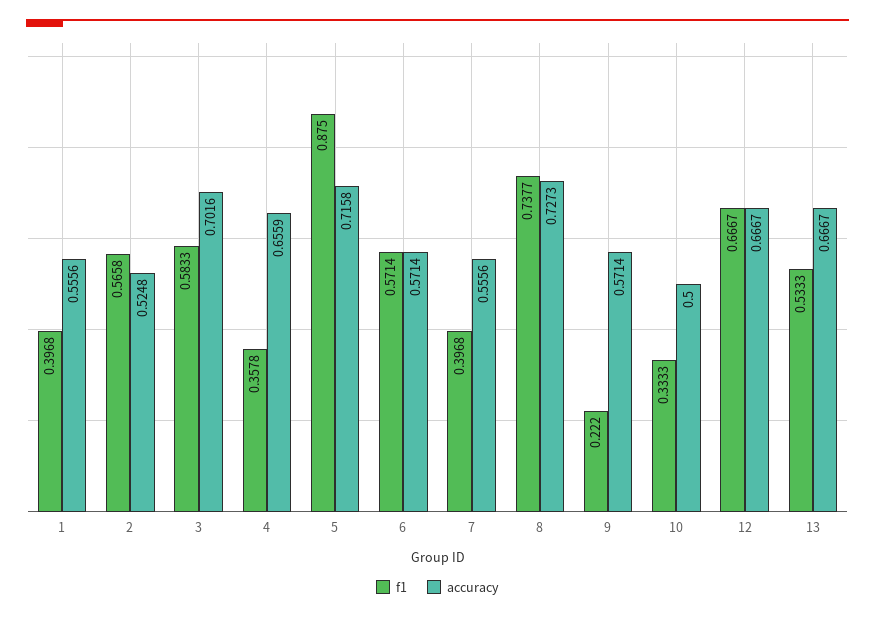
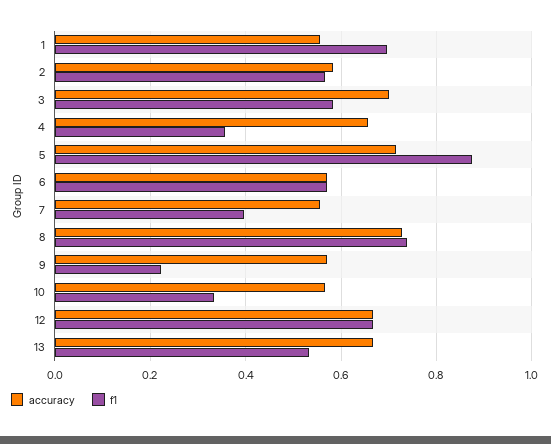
  {
    "f1": {
-     "1": 0.3968,
+     "1": 0.7,
      "2": 0.5658,
      "3": 0.5833,
      "4": 0.3578,
      "5": 0.875,
      "6": 0.5714,
      "7": 0.3968,
      "8": 0.7377,
      "9": 0.222,
      "10": 0.3333,
      "12": 0.6667,
      "13": 0.5333
    },
    "accuracy": {
      "1": 0.5556,
-     "2": 0.5248,
+     "2": 0.58,
      "3": 0.7016,
      "4": 0.6559,
      "5": 0.7158,
      "6": 0.5714,
      "7": 0.5556,
      "8": 0.7273,
      "9": 0.5714,
-     "10": 0.5,
+     "10": 0.56,
      "12": 0.6667,
      "13": 0.6667
    }
  }

